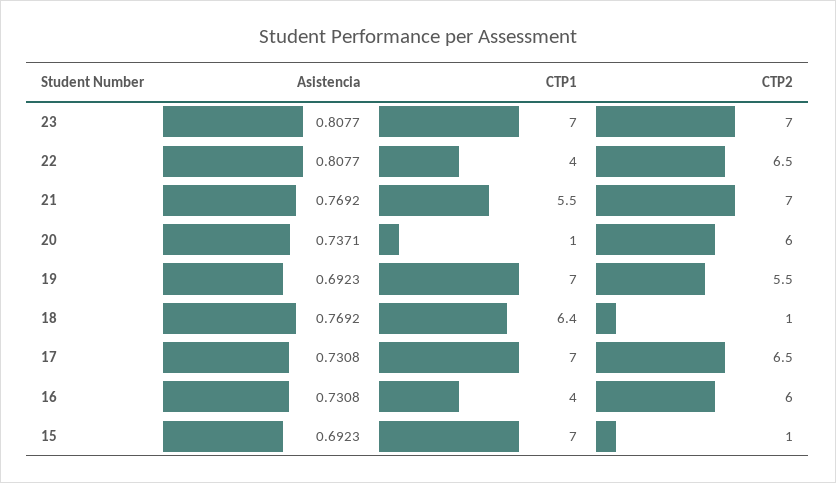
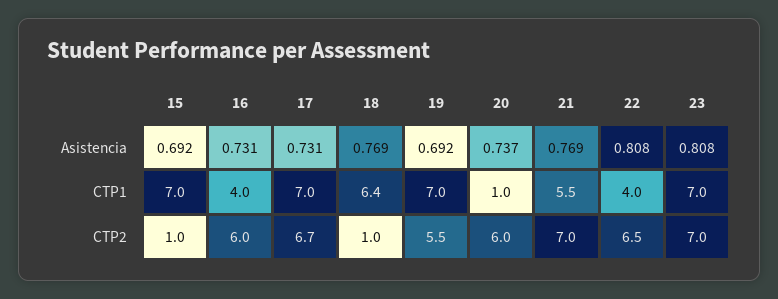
  {
    "Asistencia": {
      "23": 0.8077,
      "22": 0.8077,
      "21": 0.7692,
      "20": 0.7371,
      "19": 0.6923,
      "18": 0.7692,
      "17": 0.7308,
      "16": 0.7308,
      "15": 0.6923
    },
    "CTP1": {
      "23": 7,
      "22": 4,
      "21": 5.5,
      "20": 1,
      "19": 7,
      "18": 6.4,
      "17": 7,
      "16": 4,
      "15": 7
    },
    "CTP2": {
      "23": 7,
      "22": 6.5,
      "21": 7,
      "20": 6,
      "19": 5.5,
      "18": 1,
-     "17": 6.5,
+     "17": 6.7,
      "16": 6,
      "15": 1
    }
  }

